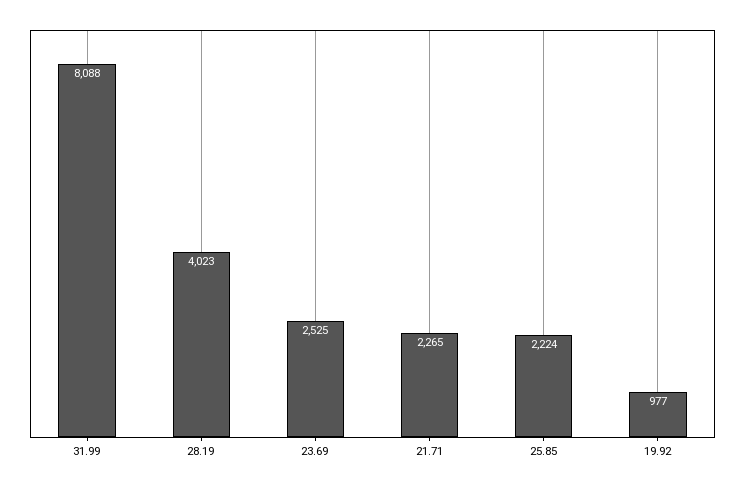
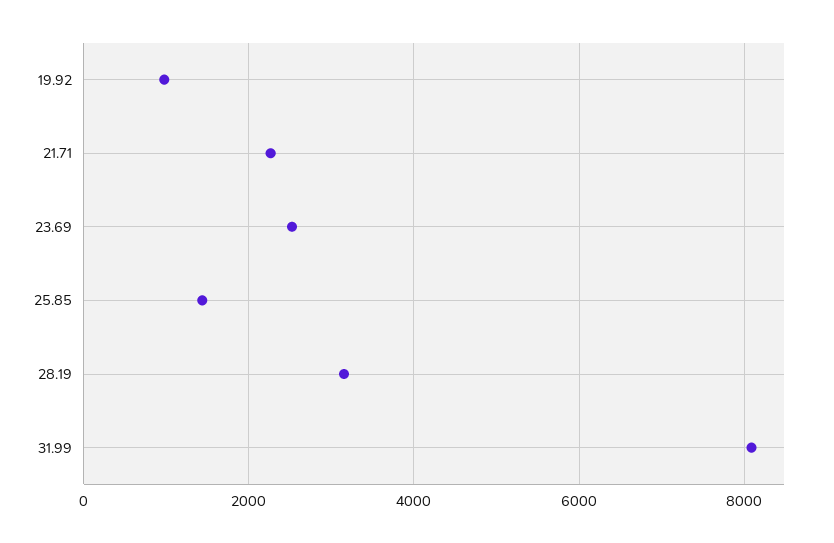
  {
    "31.99": 8088,
-   "28.19": 4023,
+   "28.19": 3200,
    "23.69": 2525,
    "21.71": 2265,
-   "25.85": 2224,
+   "25.85": 1400,
    "19.92": 977
  }

